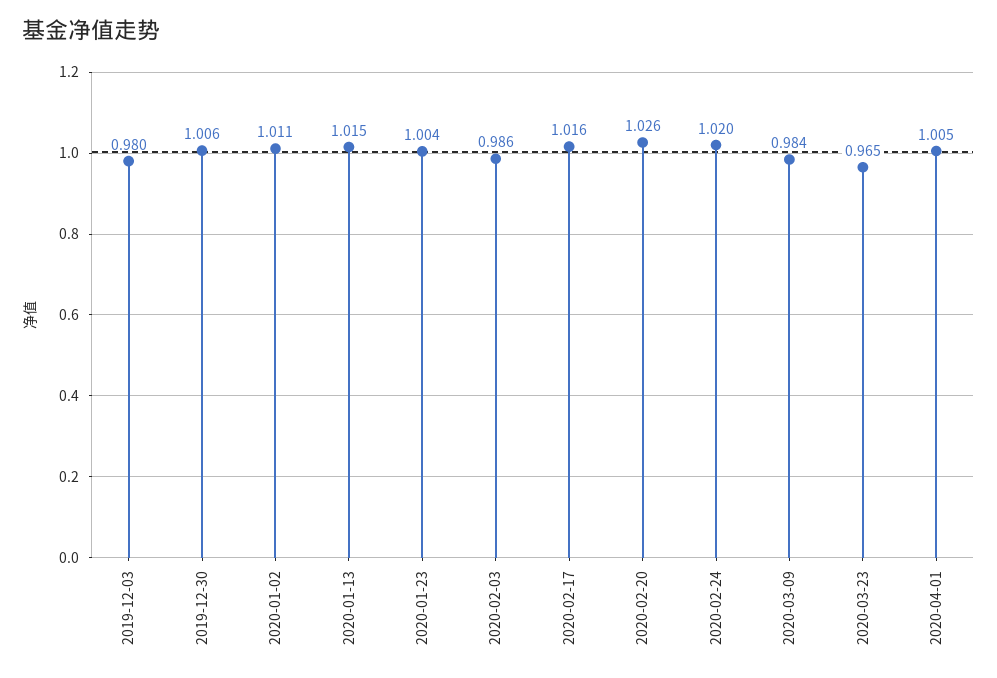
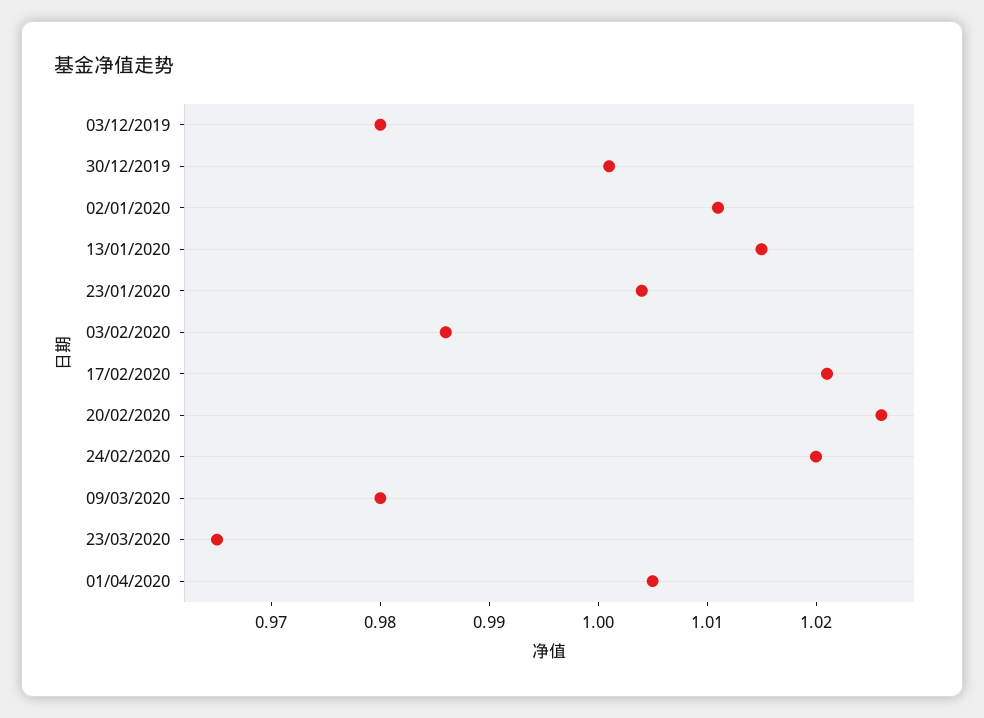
  {
    "2019-12-03": 0.98,
-   "2019-12-30": 1.006,
+   "2019-12-30": 1.001,
    "2020-01-02": 1.011,
    "2020-01-13": 1.015,
    "2020-01-23": 1.004,
    "2020-02-03": 0.986,
-   "2020-02-17": 1.016,
+   "2020-02-17": 1.021,
    "2020-02-20": 1.026,
    "2020-02-24": 1.02,
-   "2020-03-09": 0.984,
+   "2020-03-09": 0.98,
    "2020-03-23": 0.965,
    "2020-04-01": 1.005
  }

